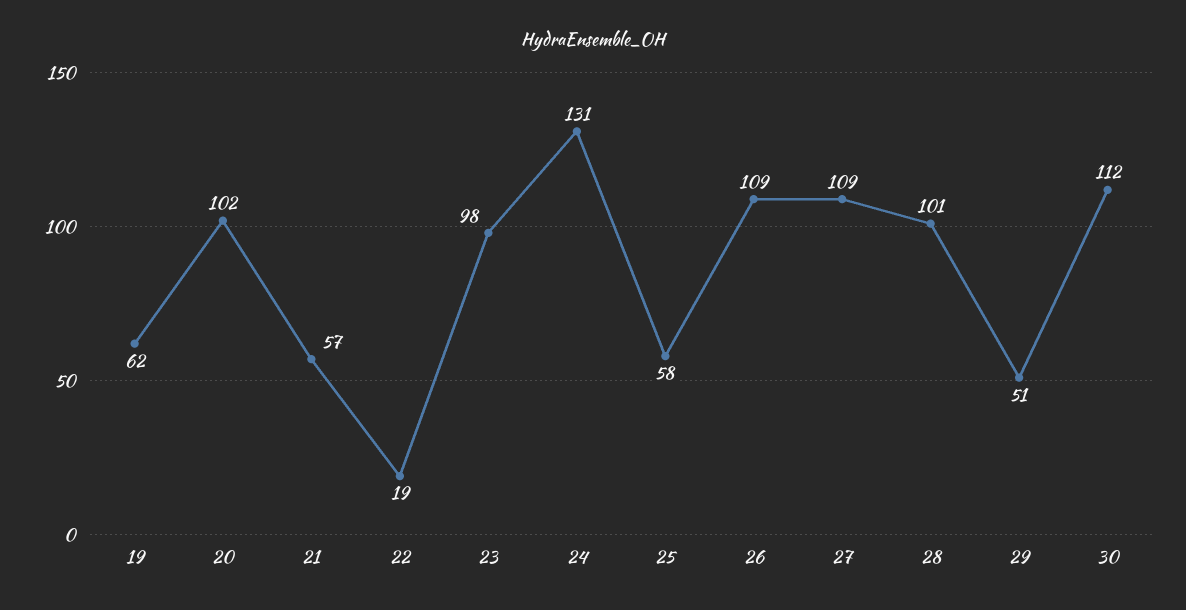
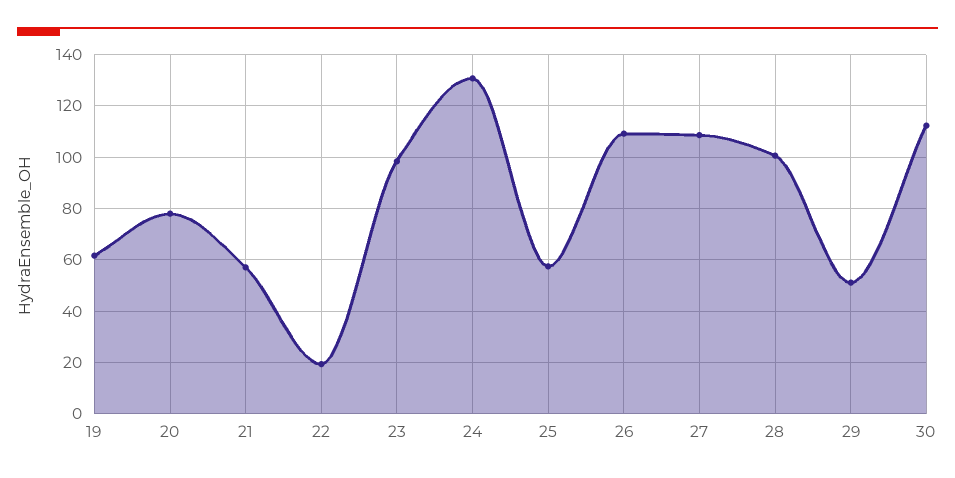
  {
    "19": 62,
-   "20": 102,
+   "20": 77.5,
    "21": 57,
    "22": 19,
    "23": 98,
    "24": 131,
    "25": 58,
    "26": 109,
    "27": 109,
    "28": 101,
    "29": 51,
    "30": 112
  }

